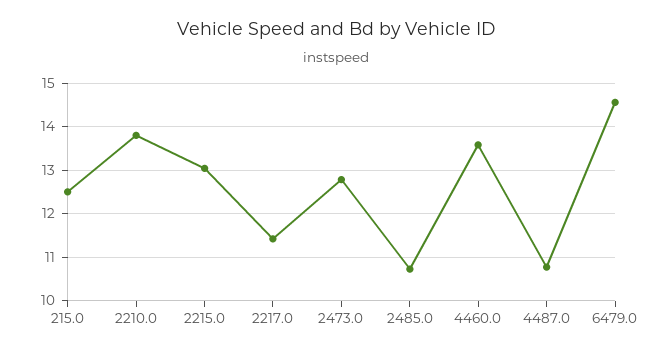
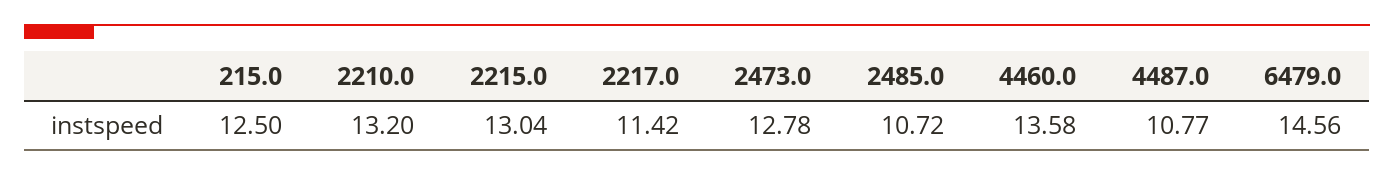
  {
    "215.0": 12.5,
-   "2210.0": 13.8,
+   "2210.0": 13.2,
    "2215.0": 13.04,
    "2217.0": 11.42,
    "2473.0": 12.78,
    "2485.0": 10.72,
    "4460.0": 13.58,
    "4487.0": 10.77,
    "6479.0": 14.56
  }

